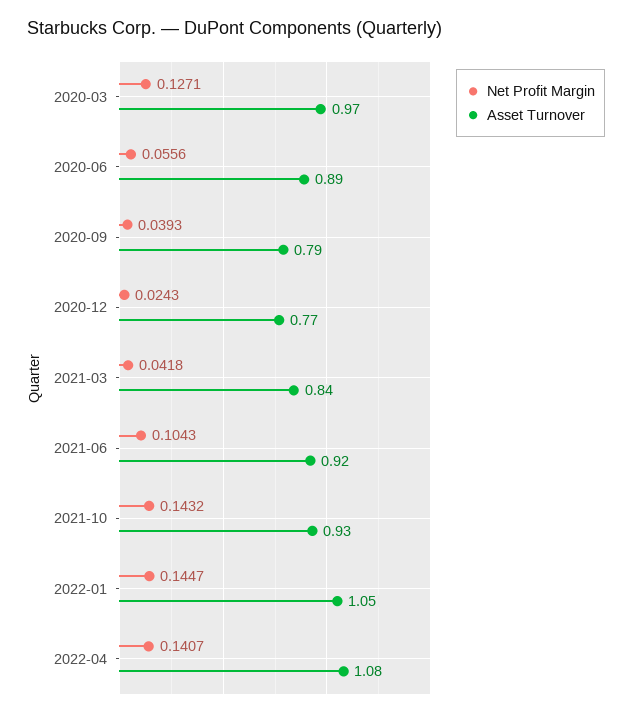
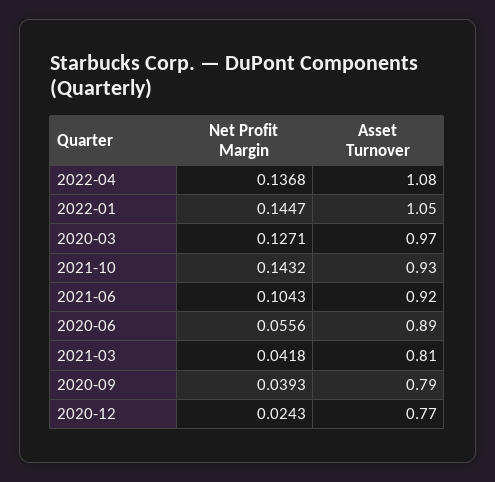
  {
    "Net Profit Margin": {
      "2020-03": 0.1271,
      "2020-06": 0.0556,
      "2020-09": 0.0393,
      "2020-12": 0.0243,
      "2021-03": 0.0418,
      "2021-06": 0.1043,
      "2021-10": 0.1432,
      "2022-01": 0.1447,
-     "2022-04": 0.1407
+     "2022-04": 0.1368
    },
    "Asset Turnover": {
      "2020-03": 0.97,
      "2020-06": 0.89,
      "2020-09": 0.79,
      "2020-12": 0.77,
-     "2021-03": 0.84,
+     "2021-03": 0.81,
      "2021-06": 0.92,
      "2021-10": 0.93,
      "2022-01": 1.05,
      "2022-04": 1.08
    }
  }

